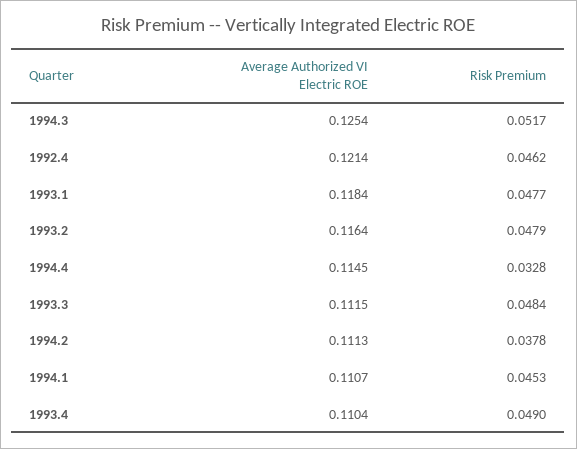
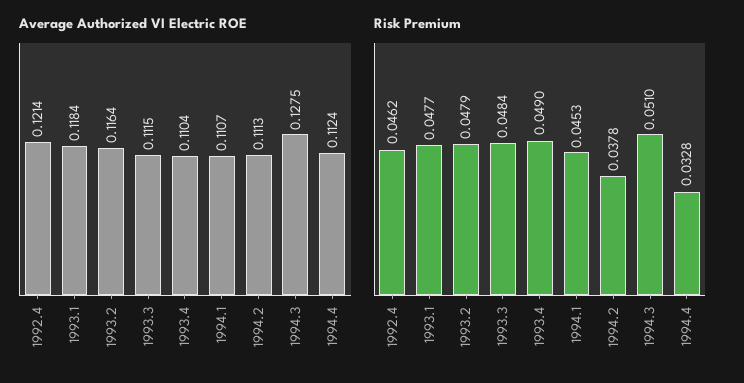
  {
    "Average Authorized VI Electric ROE": {
-     "1994.3": 0.1254,
+     "1994.3": 0.1275,
      "1992.4": 0.1214,
      "1993.1": 0.1184,
      "1993.2": 0.1164,
-     "1994.4": 0.1145,
+     "1994.4": 0.1124,
      "1993.3": 0.1115,
      "1994.2": 0.1113,
      "1994.1": 0.1107,
      "1993.4": 0.1104
    },
    "Risk Premium": {
-     "1994.3": 0.0517,
+     "1994.3": 0.051,
      "1992.4": 0.0462,
      "1993.1": 0.0477,
      "1993.2": 0.0479,
      "1994.4": 0.0328,
      "1993.3": 0.0484,
      "1994.2": 0.0378,
      "1994.1": 0.0453,
      "1993.4": 0.049
    }
  }

